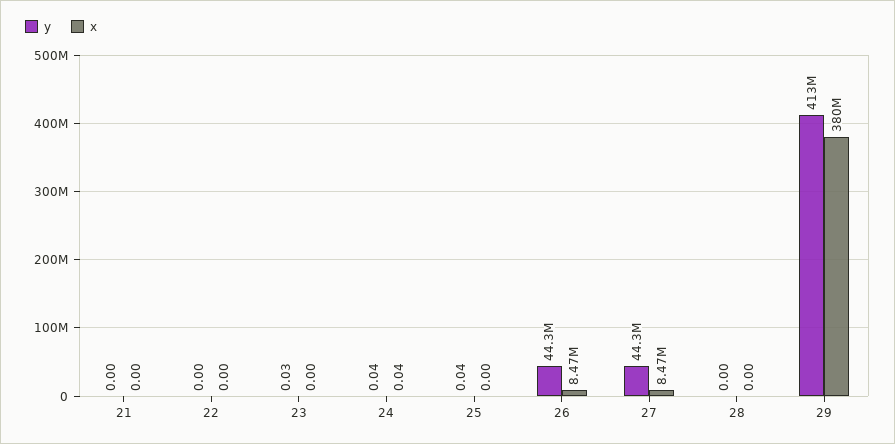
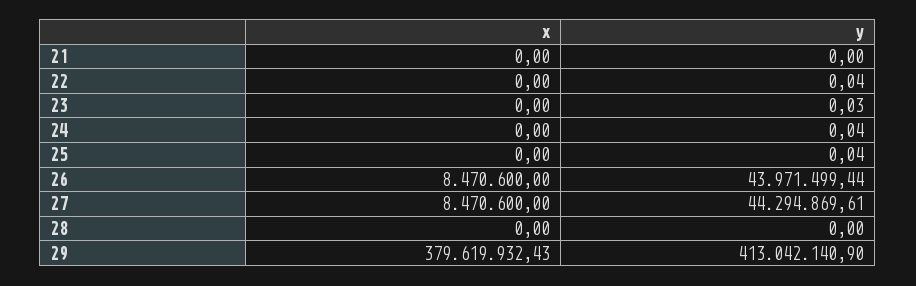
  {
    "y": {
      "21": 0,
-     "22": 0,
+     "22": 0.04,
      "23": 0.03,
      "24": 0.04,
      "25": 0.04,
-     "26": 44300000,
+     "26": 43971499.44,
      "27": 44294869.61,
      "28": 0,
      "29": 413042140.9
    },
    "x": {
      "21": 0,
      "22": 0,
      "23": 0,
-     "24": 0.04,
+     "24": 0,
      "25": 0,
      "26": 8470600,
      "27": 8470600,
      "28": 0,
      "29": 379619932.43
    }
  }

